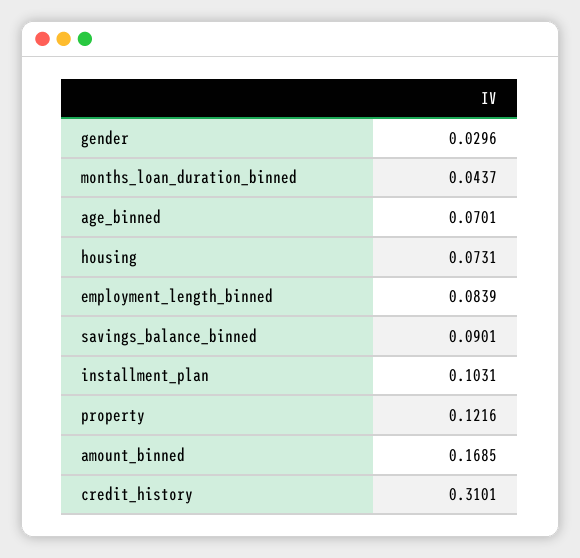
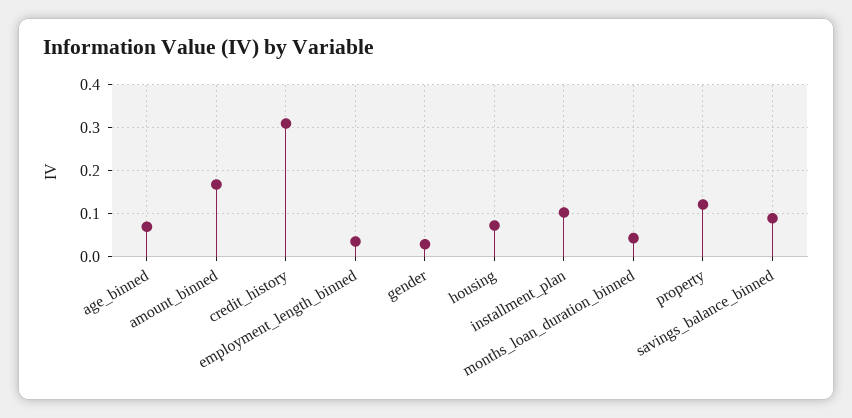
  {
    "gender": 0.0296,
    "months_loan_duration_binned": 0.0437,
    "age_binned": 0.0701,
    "housing": 0.0731,
-   "employment_length_binned": 0.0839,
+   "employment_length_binned": 0.04,
    "savings_balance_binned": 0.0901,
    "installment_plan": 0.1031,
    "property": 0.1216,
    "amount_binned": 0.1685,
    "credit_history": 0.3101
  }

